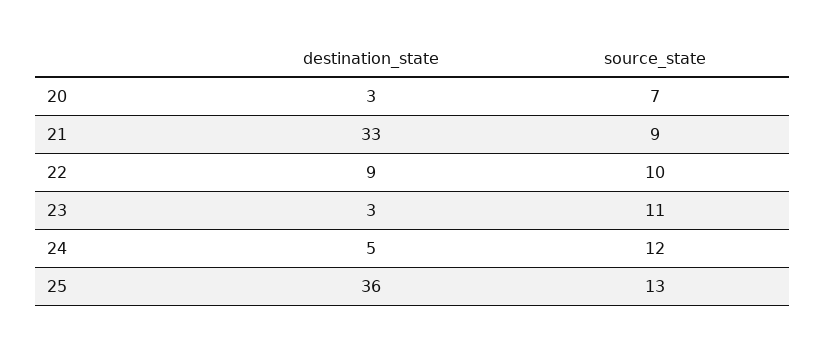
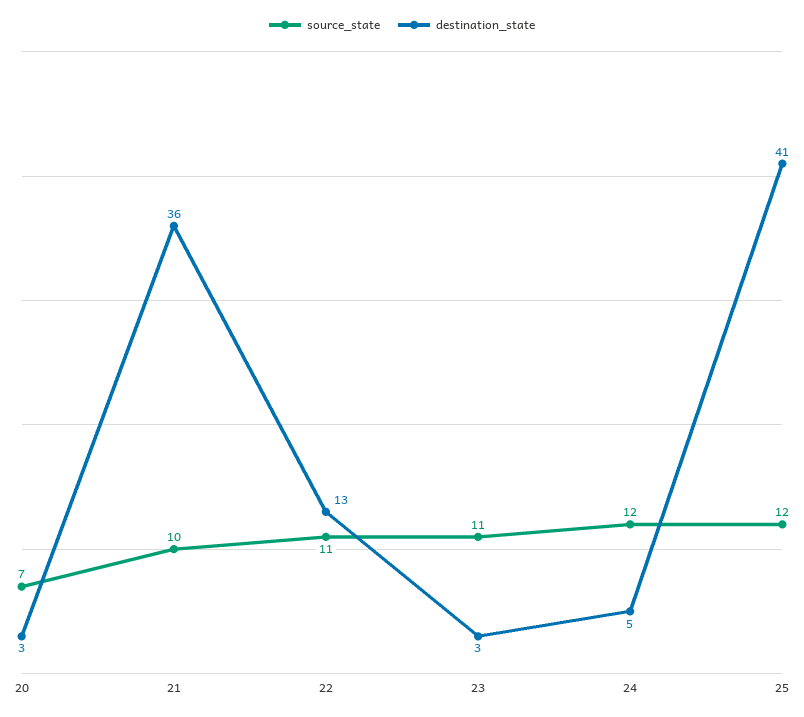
  {
    "destination_state": {
      "20": 3,
-     "21": 33,
+     "21": 36,
-     "22": 9,
+     "22": 13,
      "23": 3,
      "24": 5,
-     "25": 36
+     "25": 41
    },
    "source_state": {
      "20": 7,
-     "21": 9,
+     "21": 10,
-     "22": 10,
+     "22": 11,
      "23": 11,
      "24": 12,
-     "25": 13
+     "25": 12
    }
  }

